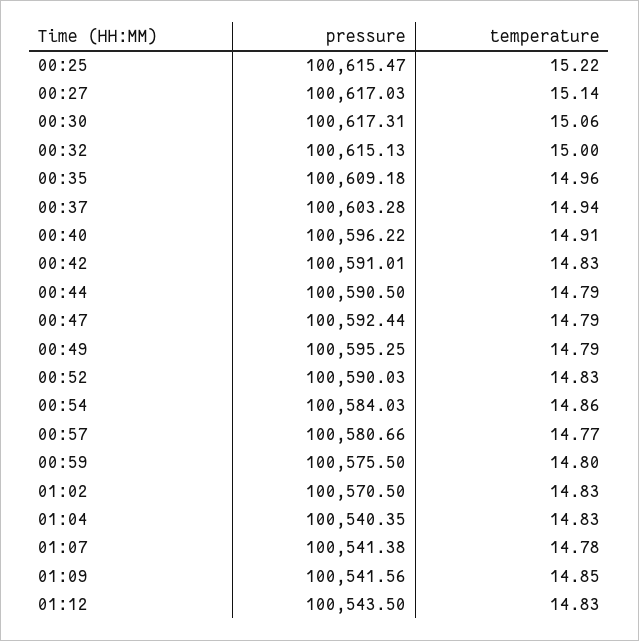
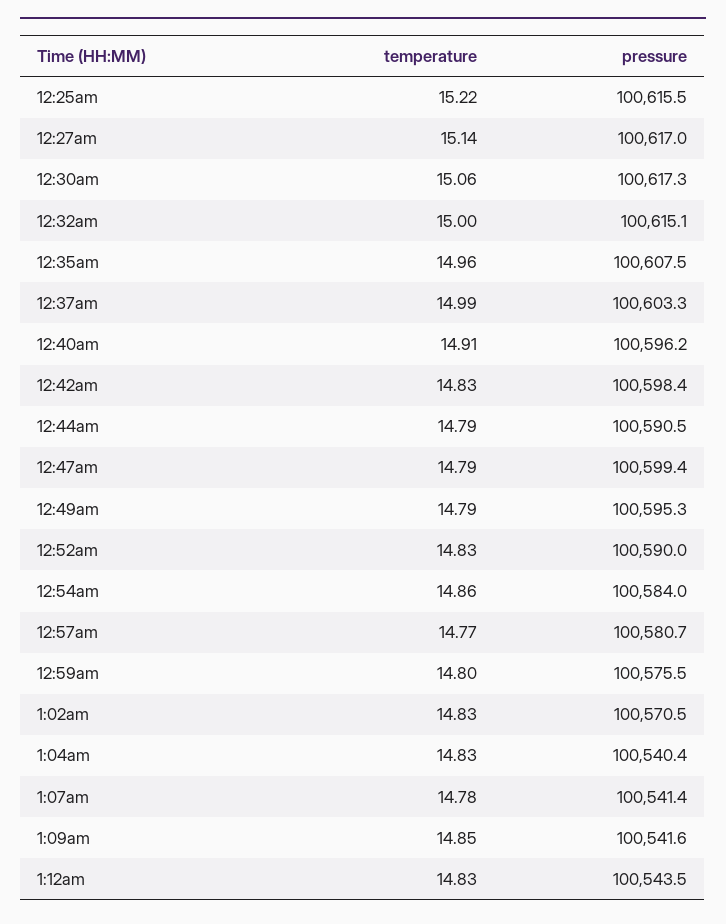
  {
    "pressure": {
      "00:25": 100615.47,
      "00:27": 100617.03,
      "00:30": 100617.31,
      "00:32": 100615.13,
-     "00:35": 100609.18,
+     "00:35": 100607.5,
      "00:37": 100603.28,
      "00:40": 100596.22,
-     "00:42": 100591.01,
+     "00:42": 100598.4,
      "00:44": 100590.5,
-     "00:47": 100592.44,
+     "00:47": 100599.4,
      "00:49": 100595.25,
      "00:52": 100590.03,
      "00:54": 100584.03,
      "00:57": 100580.66,
      "00:59": 100575.5,
      "01:02": 100570.5,
      "01:04": 100540.35,
      "01:07": 100541.38,
      "01:09": 100541.56,
      "01:12": 100543.5
    },
    "temperature": {
      "00:25": 15.22,
      "00:27": 15.14,
      "00:30": 15.06,
      "00:32": 15,
      "00:35": 14.96,
-     "00:37": 14.94,
+     "00:37": 14.99,
      "00:40": 14.91,
      "00:42": 14.83,
      "00:44": 14.79,
      "00:47": 14.79,
      "00:49": 14.79,
      "00:52": 14.83,
      "00:54": 14.86,
      "00:57": 14.77,
      "00:59": 14.8,
      "01:02": 14.83,
      "01:04": 14.83,
      "01:07": 14.78,
      "01:09": 14.85,
      "01:12": 14.83
    }
  }

